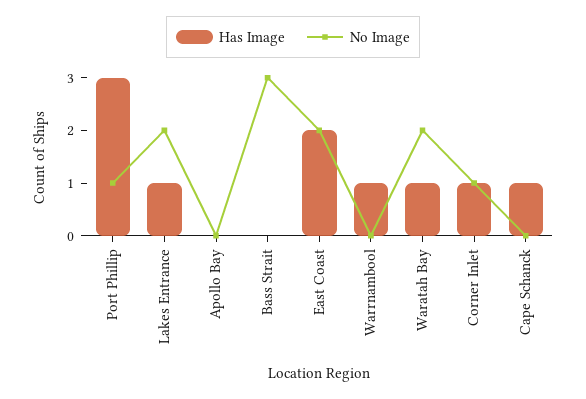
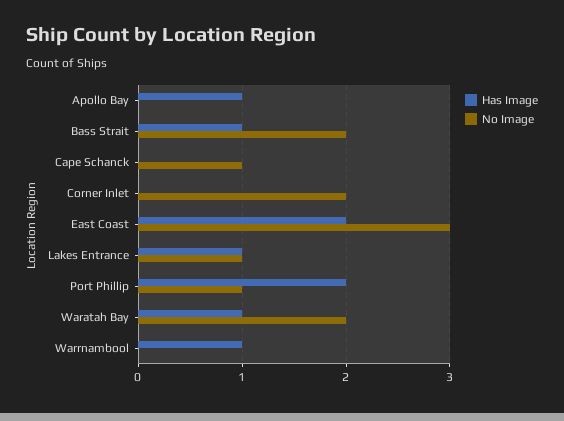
  {
    "Has Image": {
-     "Port Phillip": 3,
+     "Port Phillip": 2,
      "Lakes Entrance": 1,
-     "Apollo Bay": 0,
+     "Apollo Bay": 1,
-     "Bass Strait": 0,
+     "Bass Strait": 1,
      "East Coast": 2,
      "Warrnambool": 1,
      "Waratah Bay": 1,
-     "Corner Inlet": 1,
+     "Corner Inlet": 0,
-     "Cape Schanck": 1
+     "Cape Schanck": 0
    },
    "No Image": {
      "Port Phillip": 1,
-     "Lakes Entrance": 2,
+     "Lakes Entrance": 1,
      "Apollo Bay": 0,
-     "Bass Strait": 3,
+     "Bass Strait": 2,
-     "East Coast": 2,
+     "East Coast": 3,
      "Warrnambool": 0,
      "Waratah Bay": 2,
-     "Corner Inlet": 1,
+     "Corner Inlet": 2,
-     "Cape Schanck": 0
+     "Cape Schanck": 1
    }
  }

